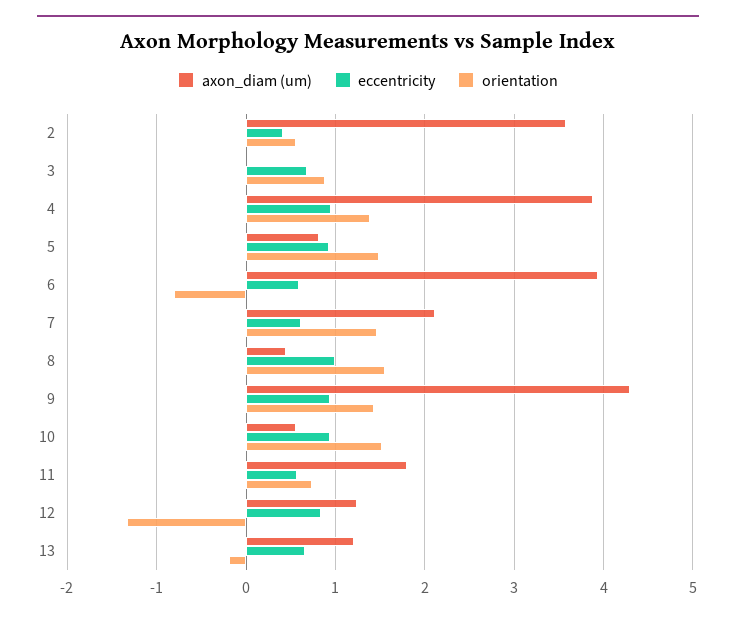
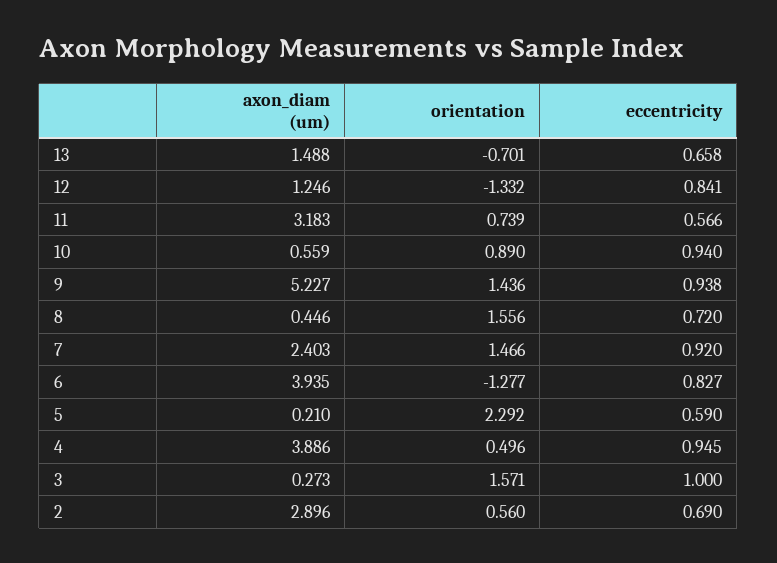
  {
    "axon_diam (um)": {
-     "2": 3.6,
+     "2": 2.896,
-     "3": 0,
+     "3": 0.273,
      "4": 3.886,
-     "5": 0.8,
+     "5": 0.21,
      "6": 3.935,
-     "7": 2.1,
+     "7": 2.403,
      "8": 0.446,
-     "9": 4.3,
+     "9": 5.227,
      "10": 0.559,
-     "11": 1.8,
+     "11": 3.183,
      "12": 1.246,
-     "13": 1.2
+     "13": 1.488
    },
    "eccentricity": {
-     "2": 0.4,
+     "2": 0.69,
-     "3": 0.7,
+     "3": 1,
      "4": 0.945,
-     "5": 0.9,
+     "5": 0.59,
-     "6": 0.6,
+     "6": 0.827,
-     "7": 0.6,
+     "7": 0.92,
-     "8": 1,
+     "8": 0.72,
      "9": 0.938,
      "10": 0.94,
      "11": 0.566,
      "12": 0.841,
      "13": 0.658
    },
    "orientation": {
      "2": 0.56,
-     "3": 0.9,
+     "3": 1.571,
-     "4": 1.4,
+     "4": 0.496,
-     "5": 1.5,
+     "5": 2.292,
-     "6": -0.8,
+     "6": -1.277,
      "7": 1.466,
      "8": 1.556,
      "9": 1.436,
-     "10": 1.5,
+     "10": 0.89,
      "11": 0.739,
      "12": -1.332,
-     "13": -0.2
+     "13": -0.701
    }
  }

